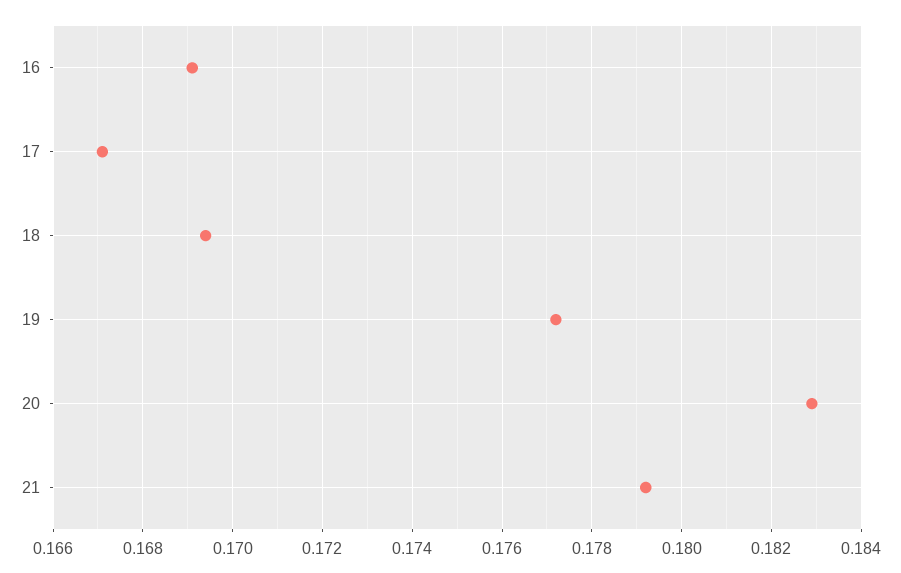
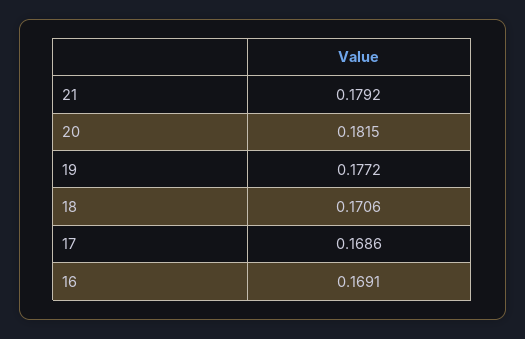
  {
    "16": 0.1691,
-   "17": 0.167,
+   "17": 0.1686,
-   "18": 0.1695,
+   "18": 0.1706,
    "19": 0.1772,
-   "20": 0.183,
+   "20": 0.1815,
    "21": 0.1792
  }

